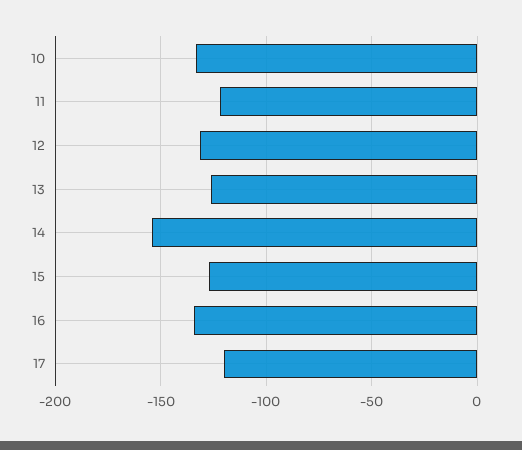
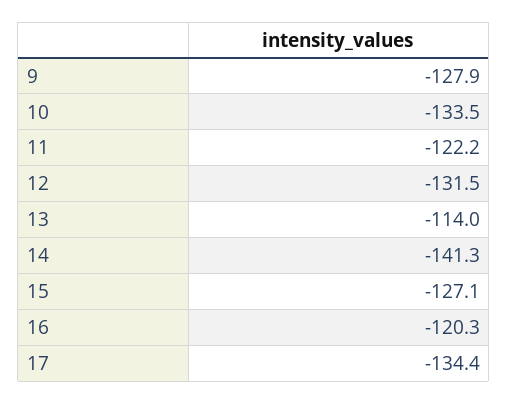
  {
    "10": -133.5,
    "11": -122.2,
    "12": -131.5,
-   "13": -125,
+   "13": -114,
-   "14": -155,
+   "14": -141.3,
    "15": -127.1,
-   "16": -135,
+   "16": -120.3,
-   "17": -120
+   "17": -134.4,
+   "9": -127.9
  }

